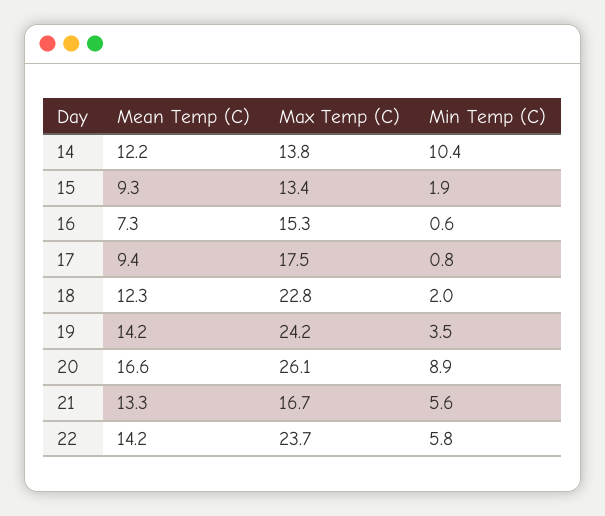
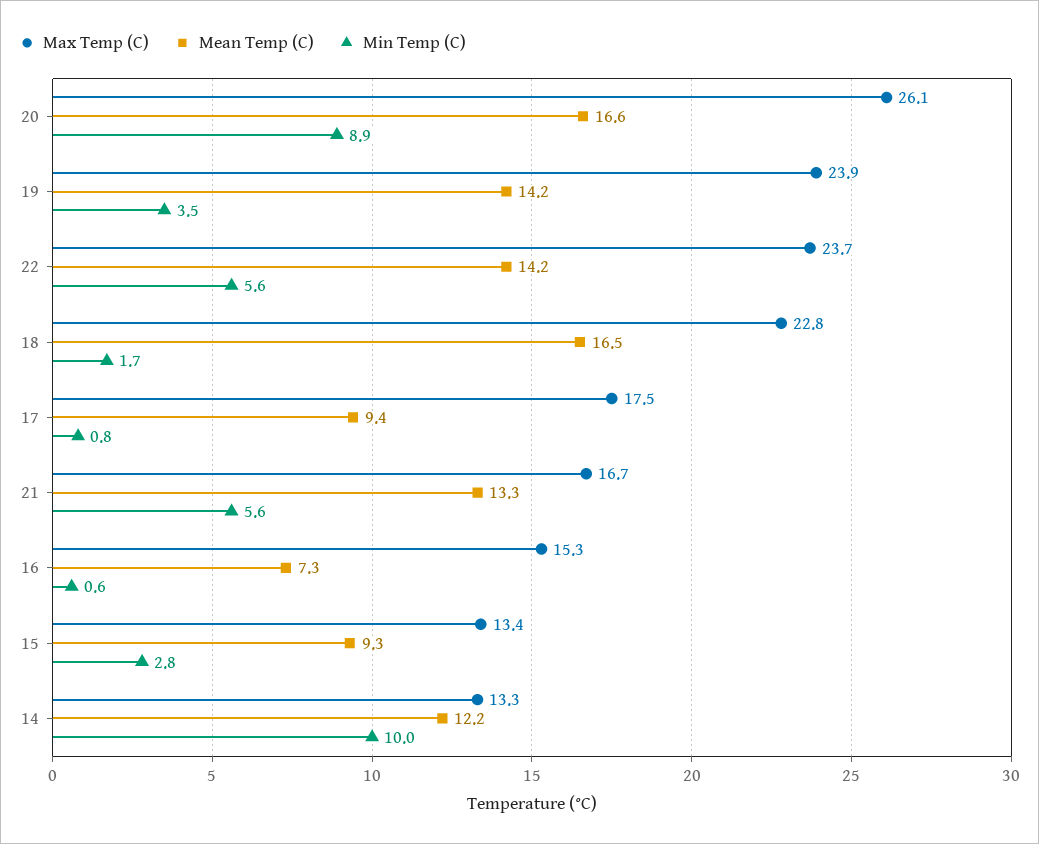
  {
    "Mean Temp (C)": {
      "14": 12.2,
      "15": 9.3,
      "16": 7.3,
      "17": 9.4,
-     "18": 12.3,
+     "18": 16.5,
      "19": 14.2,
      "20": 16.6,
      "21": 13.3,
      "22": 14.2
    },
    "Max Temp (C)": {
-     "14": 13.8,
+     "14": 13.3,
      "15": 13.4,
      "16": 15.3,
      "17": 17.5,
      "18": 22.8,
-     "19": 24.2,
+     "19": 23.9,
      "20": 26.1,
      "21": 16.7,
      "22": 23.7
    },
    "Min Temp (C)": {
-     "14": 10.4,
+     "14": 10,
-     "15": 1.9,
+     "15": 2.8,
      "16": 0.6,
      "17": 0.8,
-     "18": 2,
+     "18": 1.7,
      "19": 3.5,
      "20": 8.9,
      "21": 5.6,
-     "22": 5.8
+     "22": 5.6
    }
  }

